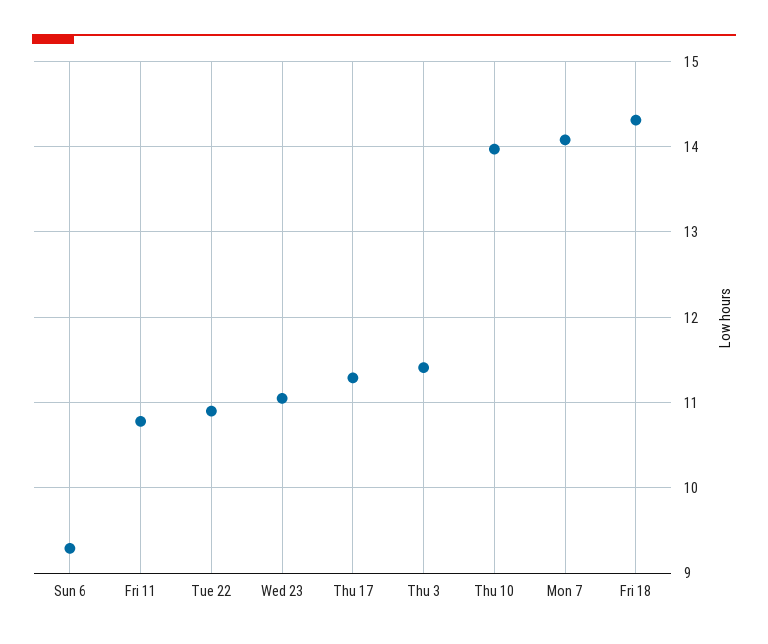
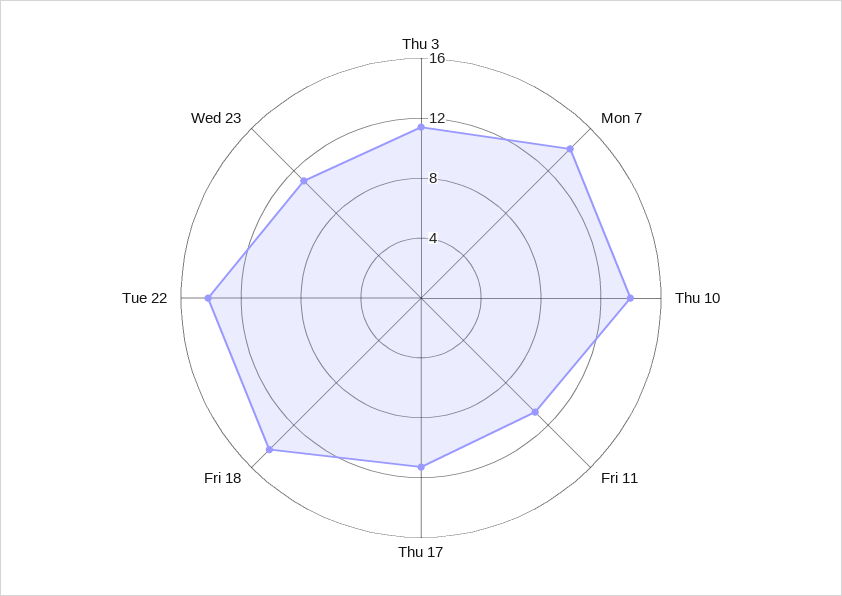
  {
-   "Sun 6": 9.3,
    "Fri 11": 10.8,
-   "Tue 22": 10.9,
+   "Tue 22": 14,
    "Wed 23": 11.1,
    "Thu 17": 11.3,
    "Thu 3": 11.4,
    "Thu 10": 14,
    "Mon 7": 14.1,
    "Fri 18": 14.3
  }

